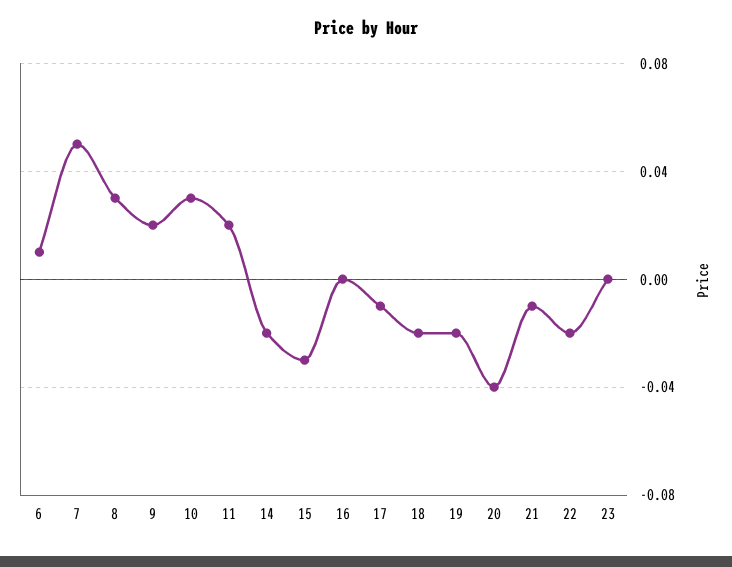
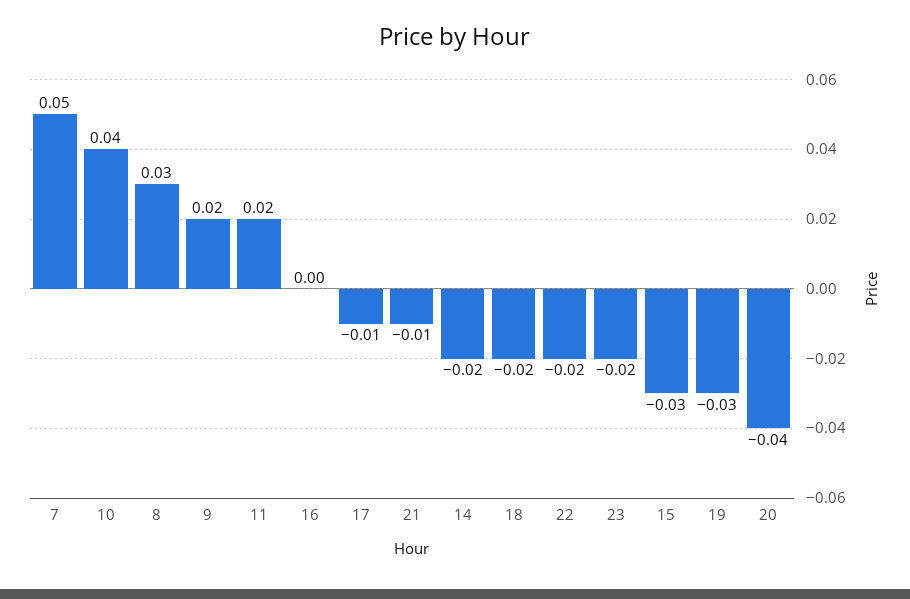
  {
-   "6": 0.01,
    "7": 0.05,
    "8": 0.03,
    "9": 0.02,
-   "10": 0.03,
+   "10": 0.04,
    "11": 0.02,
    "14": -0.02,
    "15": -0.03,
    "16": 0,
    "17": -0.01,
    "18": -0.02,
-   "19": -0.02,
+   "19": -0.03,
    "20": -0.04,
    "21": -0.01,
    "22": -0.02,
-   "23": 0
+   "23": -0.02
  }

